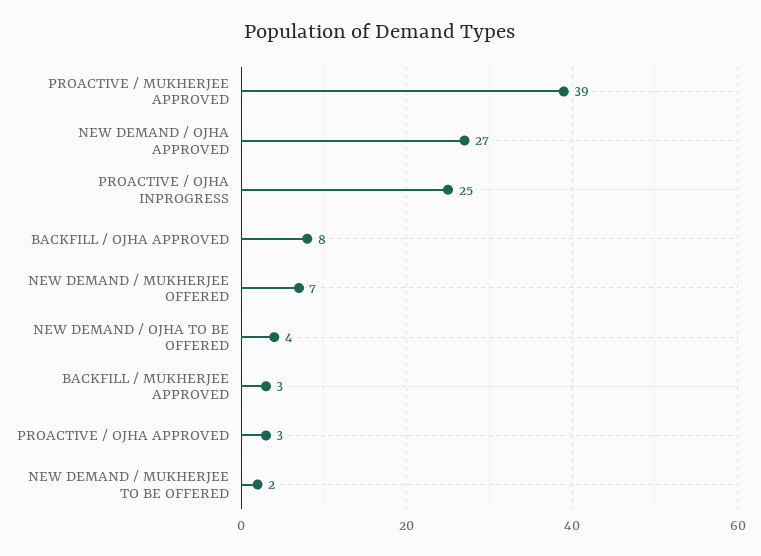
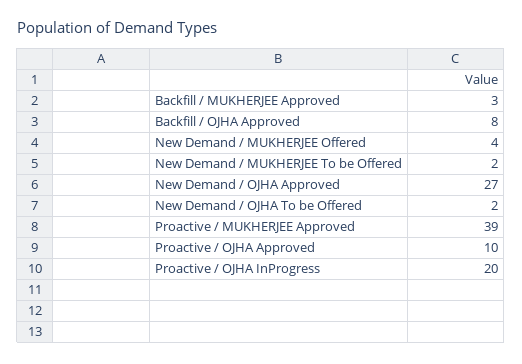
  {
    "PROACTIVE / MUKHERJEE APPROVED": 39,
    "NEW DEMAND / OJHA APPROVED": 27,
-   "PROACTIVE / OJHA INPROGRESS": 25,
+   "PROACTIVE / OJHA INPROGRESS": 20,
    "BACKFILL / OJHA APPROVED": 8,
-   "NEW DEMAND / MUKHERJEE OFFERED": 7,
+   "NEW DEMAND / MUKHERJEE OFFERED": 4,
-   "NEW DEMAND / OJHA TO BE OFFERED": 4,
+   "NEW DEMAND / OJHA TO BE OFFERED": 2,
    "BACKFILL / MUKHERJEE APPROVED": 3,
-   "PROACTIVE / OJHA APPROVED": 3,
+   "PROACTIVE / OJHA APPROVED": 10,
    "NEW DEMAND / MUKHERJEE TO BE OFFERED": 2
  }

